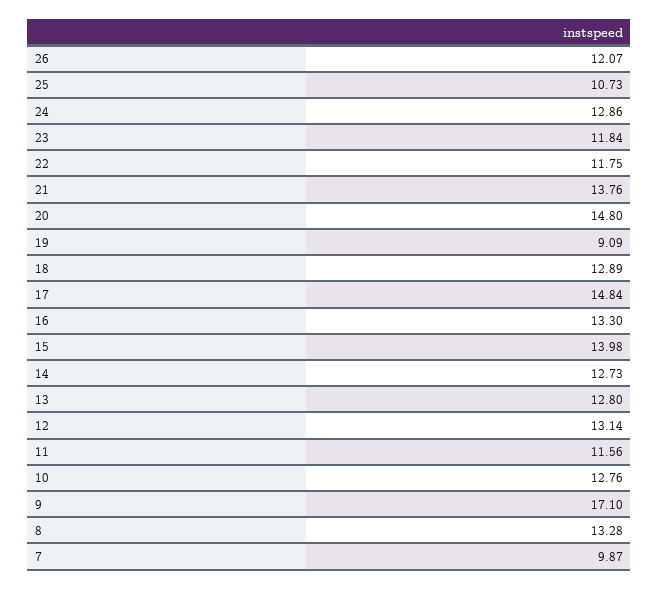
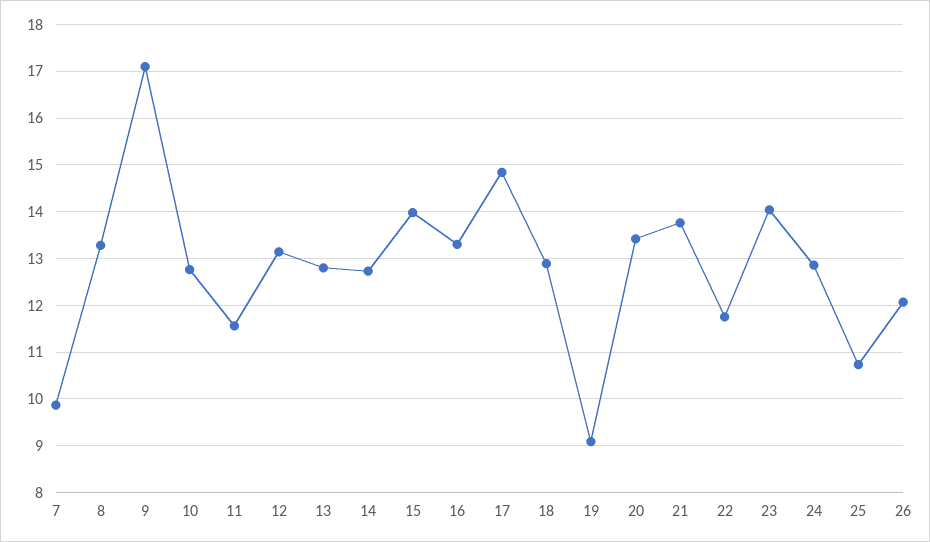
  {
    "26": 12.07,
    "25": 10.73,
    "24": 12.86,
-   "23": 11.84,
+   "23": 14,
    "22": 11.75,
    "21": 13.76,
-   "20": 14.8,
+   "20": 13.4,
    "19": 9.09,
    "18": 12.89,
    "17": 14.84,
    "16": 13.3,
    "15": 13.98,
    "14": 12.73,
    "13": 12.8,
    "12": 13.14,
    "11": 11.56,
    "10": 12.76,
    "9": 17.1,
    "8": 13.28,
    "7": 9.87
  }

